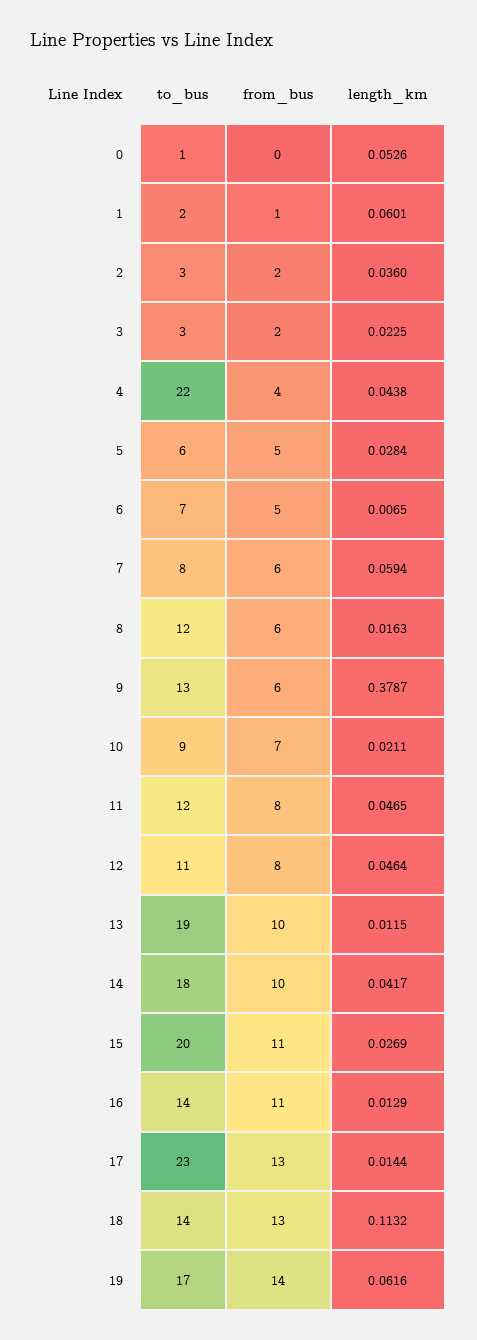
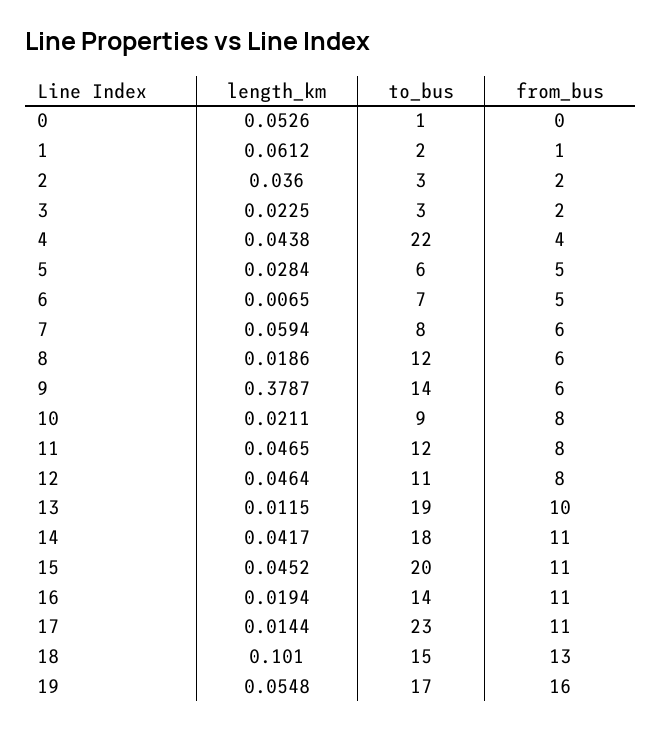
  {
    "to_bus": {
      "0": 1,
      "1": 2,
      "2": 3,
      "3": 3,
      "4": 22,
      "5": 6,
      "6": 7,
      "7": 8,
      "8": 12,
-     "9": 13,
+     "9": 14,
      "10": 9,
      "11": 12,
      "12": 11,
      "13": 19,
      "14": 18,
      "15": 20,
      "16": 14,
      "17": 23,
-     "18": 14,
+     "18": 15,
      "19": 17
    },
    "from_bus": {
      "0": 0,
      "1": 1,
      "2": 2,
      "3": 2,
      "4": 4,
      "5": 5,
      "6": 5,
      "7": 6,
      "8": 6,
      "9": 6,
-     "10": 7,
+     "10": 8,
      "11": 8,
      "12": 8,
      "13": 10,
-     "14": 10,
+     "14": 11,
      "15": 11,
      "16": 11,
-     "17": 13,
+     "17": 11,
      "18": 13,
-     "19": 14
+     "19": 16
    },
    "length_km": {
      "0": 0.0526,
-     "1": 0.0601,
+     "1": 0.0612,
      "2": 0.036,
      "3": 0.0225,
      "4": 0.0438,
      "5": 0.0284,
      "6": 0.0065,
      "7": 0.0594,
-     "8": 0.0163,
+     "8": 0.0186,
      "9": 0.3787,
      "10": 0.0211,
      "11": 0.0465,
      "12": 0.0464,
      "13": 0.0115,
      "14": 0.0417,
-     "15": 0.0269,
+     "15": 0.0452,
-     "16": 0.0129,
+     "16": 0.0194,
      "17": 0.0144,
-     "18": 0.1132,
+     "18": 0.101,
-     "19": 0.0616
+     "19": 0.0548
    }
  }

